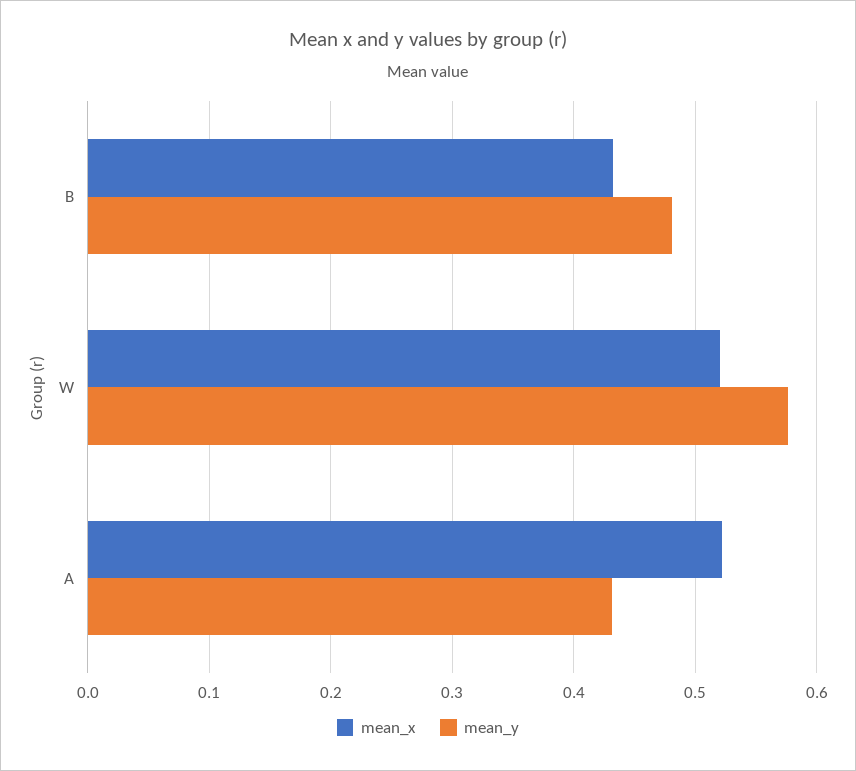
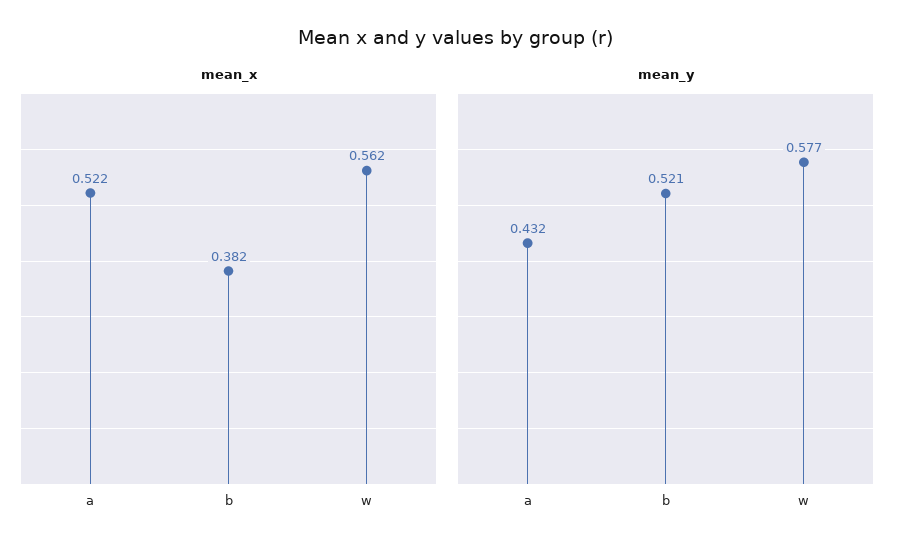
  {
    "mean_x": {
-     "B": 0.43,
+     "B": 0.382,
-     "W": 0.52,
+     "W": 0.562,
      "A": 0.522
    },
    "mean_y": {
-     "B": 0.48,
+     "B": 0.521,
      "W": 0.577,
      "A": 0.432
    }
  }

